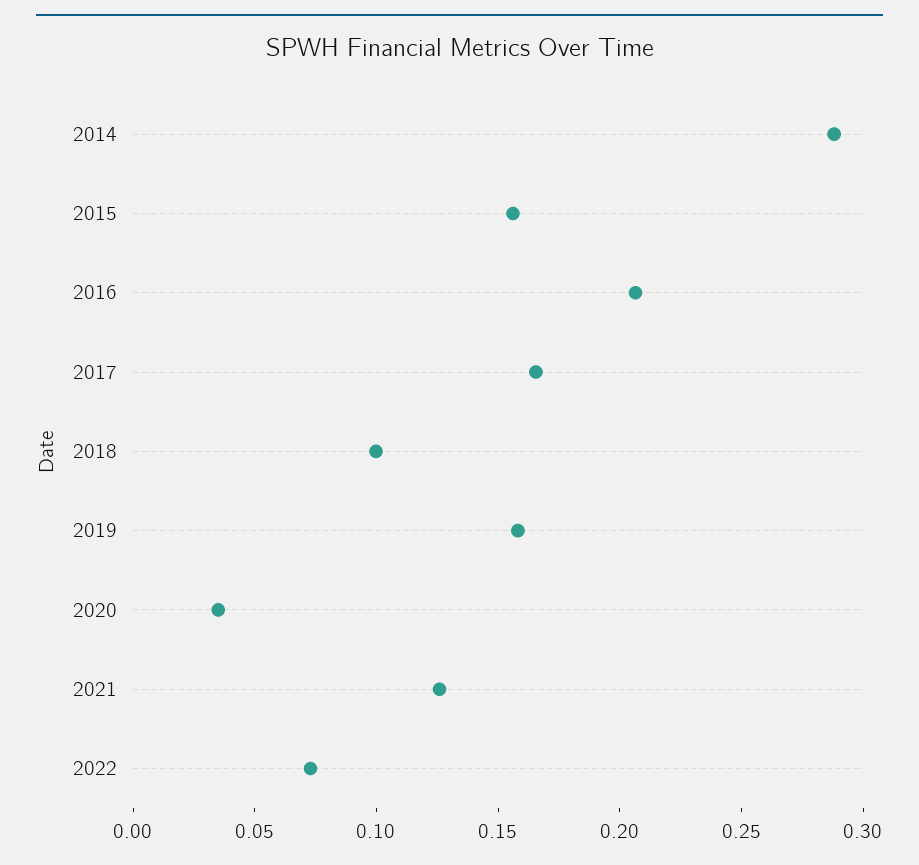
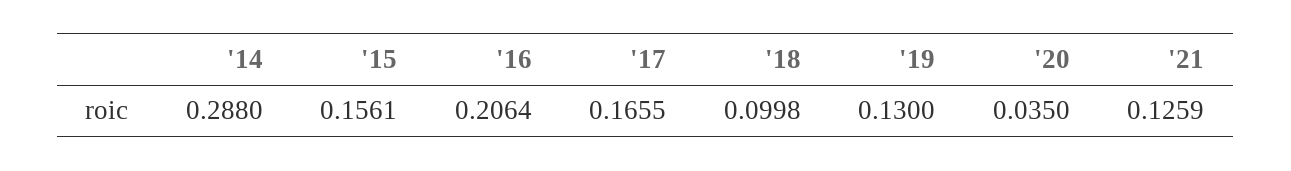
  {
    "2014": 0.288,
    "2015": 0.1561,
    "2016": 0.2064,
    "2017": 0.1655,
    "2018": 0.0998,
-   "2019": 0.16,
+   "2019": 0.13,
    "2020": 0.035,
-   "2021": 0.1259,
+   "2021": 0.1259
-   "2022": 0.07
  }

